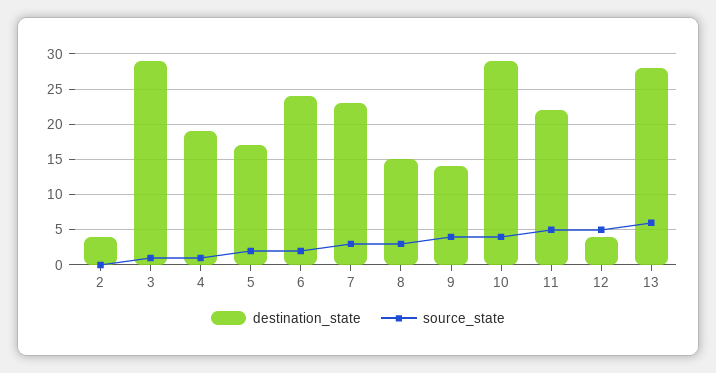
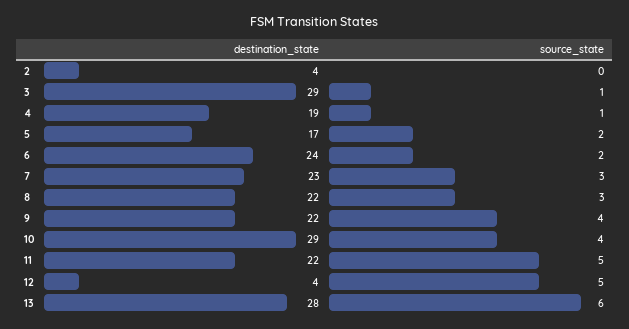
  {
    "destination_state": {
      "2": 4,
      "3": 29,
      "4": 19,
      "5": 17,
      "6": 24,
      "7": 23,
-     "8": 15,
+     "8": 22,
-     "9": 14,
+     "9": 22,
      "10": 29,
      "11": 22,
      "12": 4,
      "13": 28
    },
    "source_state": {
      "2": 0,
      "3": 1,
      "4": 1,
      "5": 2,
      "6": 2,
      "7": 3,
      "8": 3,
      "9": 4,
      "10": 4,
      "11": 5,
      "12": 5,
      "13": 6
    }
  }

